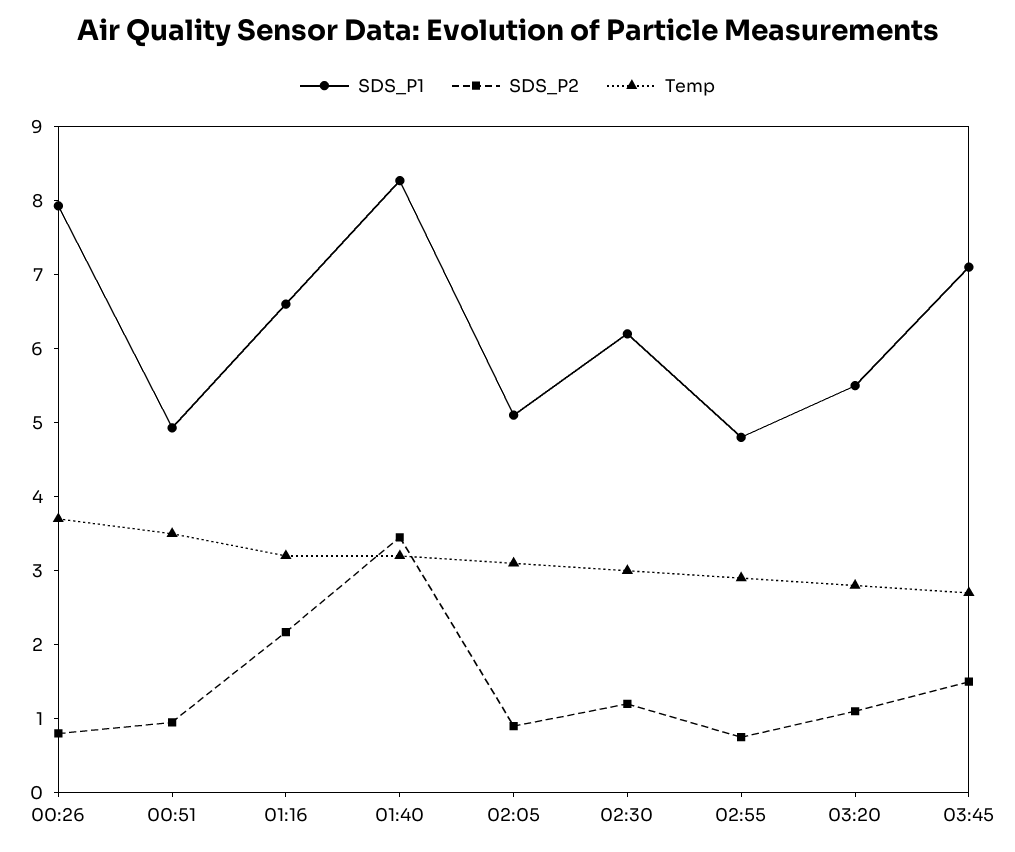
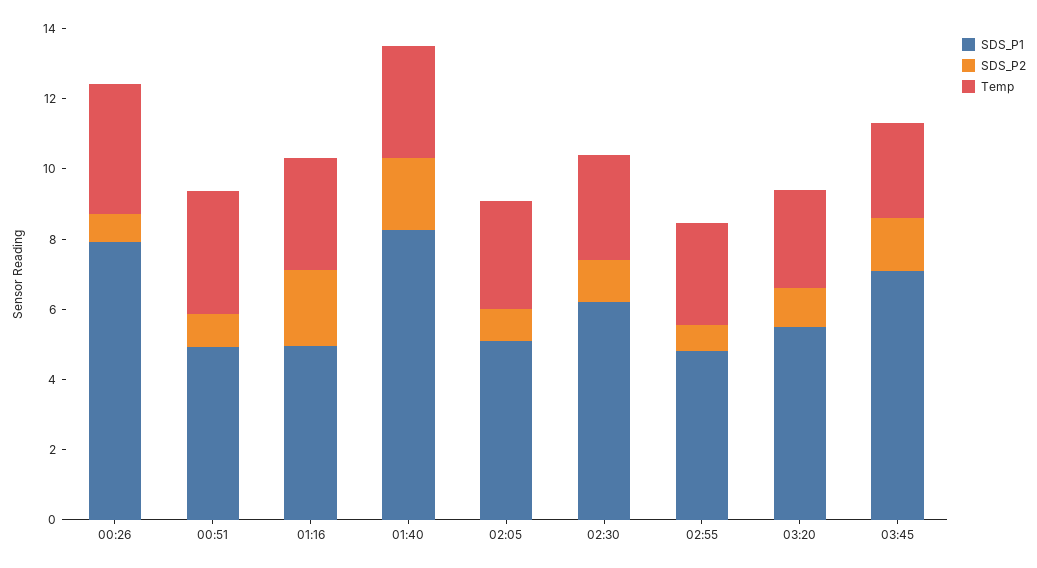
  {
    "SDS_P1": {
      "00:26": 8,
      "00:51": 5,
-     "01:16": 6.6,
+     "01:16": 5,
      "01:40": 8.2,
      "02:05": 5.2,
      "02:30": 6.2,
      "02:55": 4.8,
      "03:20": 5.6,
      "03:45": 7.2
    },
    "SDS_P2": {
      "00:26": 0.8,
      "00:51": 1,
      "01:16": 2.2,
-     "01:40": 3.4,
+     "01:40": 2,
      "02:05": 1,
      "02:30": 1.2,
      "02:55": 0.8,
      "03:20": 1.2,
      "03:45": 1.6
    },
    "Temp": {
      "00:26": 3.8,
      "00:51": 3.6,
      "01:16": 3.2,
      "01:40": 3.2,
      "02:05": 3.2,
      "02:30": 3,
      "02:55": 3,
      "03:20": 2.8,
      "03:45": 2.8
    }
  }

